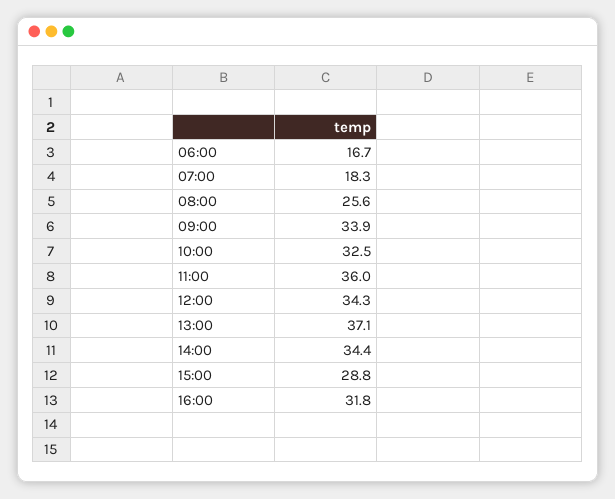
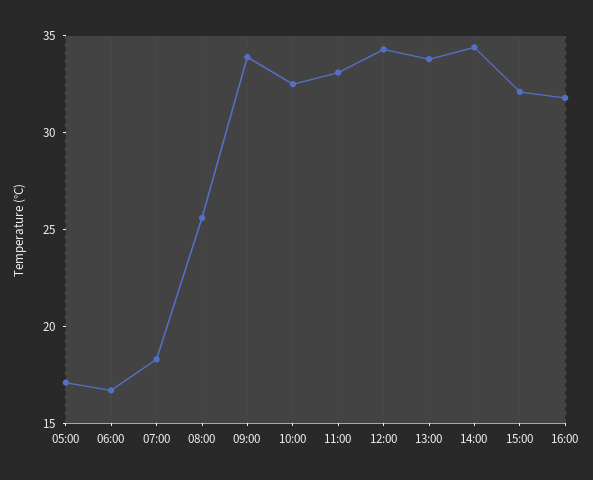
  {
    "06:00": 16.7,
    "07:00": 18.3,
    "08:00": 25.6,
    "09:00": 33.9,
    "10:00": 32.5,
-   "11:00": 36,
+   "11:00": 33,
    "12:00": 34.3,
-   "13:00": 37.1,
+   "13:00": 34,
    "14:00": 34.4,
-   "15:00": 28.8,
+   "15:00": 32,
-   "16:00": 31.8
+   "16:00": 31.8,
+   "05:00": 17
  }

